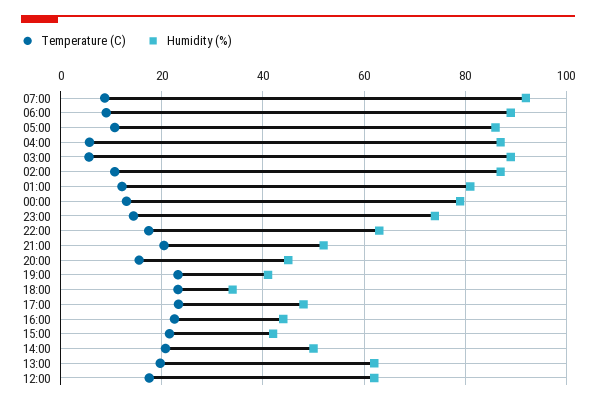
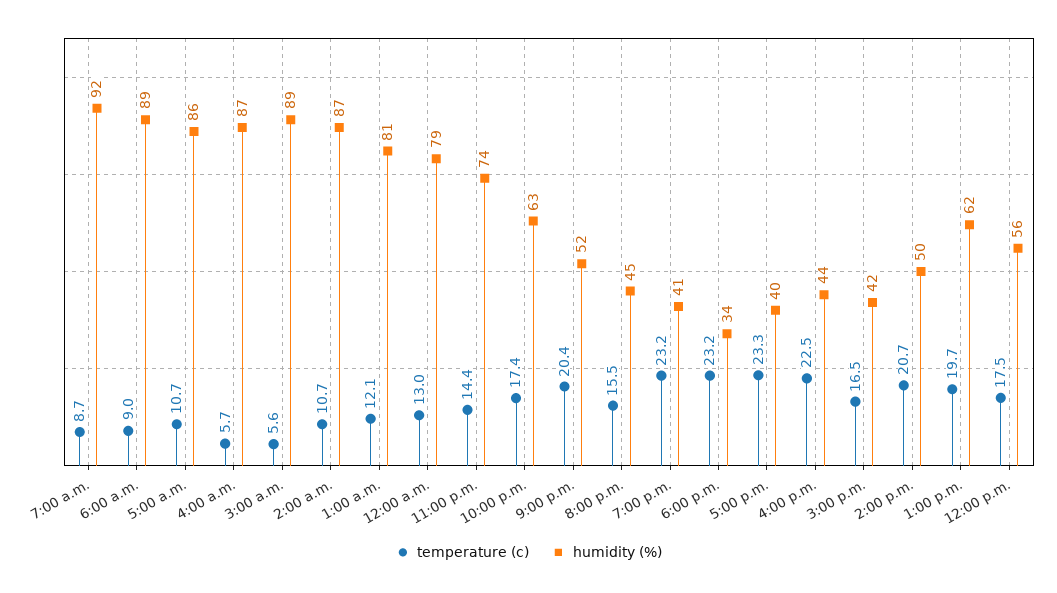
  {
    "Temperature (C)": {
      "07:00": 8.7,
      "06:00": 9,
      "05:00": 10.7,
      "04:00": 5.7,
      "03:00": 5.6,
      "02:00": 10.7,
      "01:00": 12.1,
      "00:00": 13,
      "23:00": 14.4,
      "22:00": 17.4,
      "21:00": 20.4,
      "20:00": 15.5,
      "19:00": 23.2,
      "18:00": 23.2,
      "17:00": 23.3,
      "16:00": 22.5,
-     "15:00": 22,
+     "15:00": 16.5,
      "14:00": 20.7,
      "13:00": 19.7,
      "12:00": 17.5
    },
    "Humidity (%)": {
      "07:00": 92,
      "06:00": 89,
      "05:00": 86,
      "04:00": 87,
      "03:00": 89,
      "02:00": 87,
      "01:00": 81,
      "00:00": 79,
      "23:00": 74,
      "22:00": 63,
      "21:00": 52,
      "20:00": 45,
      "19:00": 41,
      "18:00": 34,
-     "17:00": 48,
+     "17:00": 40,
      "16:00": 44,
      "15:00": 42,
      "14:00": 50,
      "13:00": 62,
-     "12:00": 62
+     "12:00": 56
    }
  }

